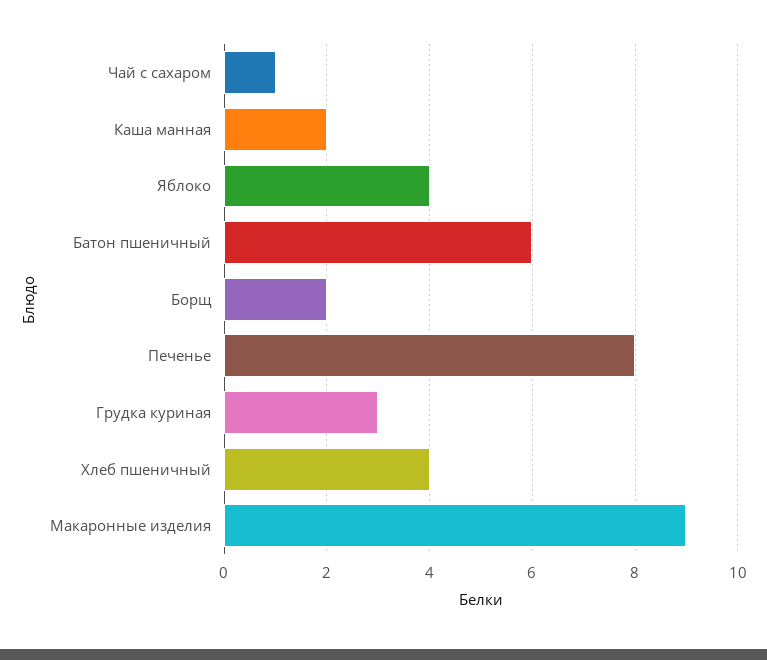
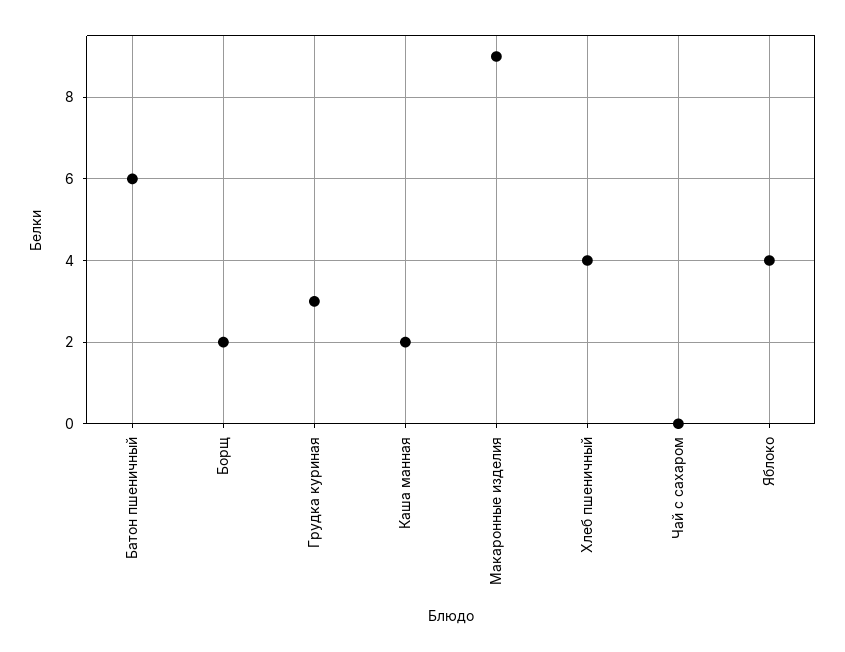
  {
-   "Чай с сахаром": 1,
+   "Чай с сахаром": 0,
    "Каша манная": 2,
    "Яблоко": 4,
    "Батон пшеничный": 6,
    "Борщ": 2,
-   "Печенье": 8,
    "Грудка куриная": 3,
    "Хлеб пшеничный": 4,
    "Макаронные изделия": 9
  }

